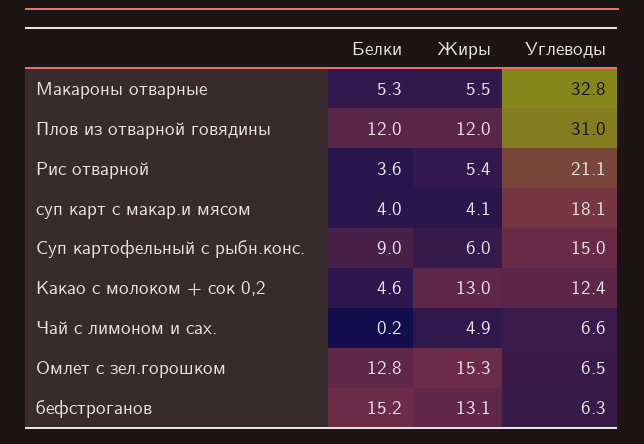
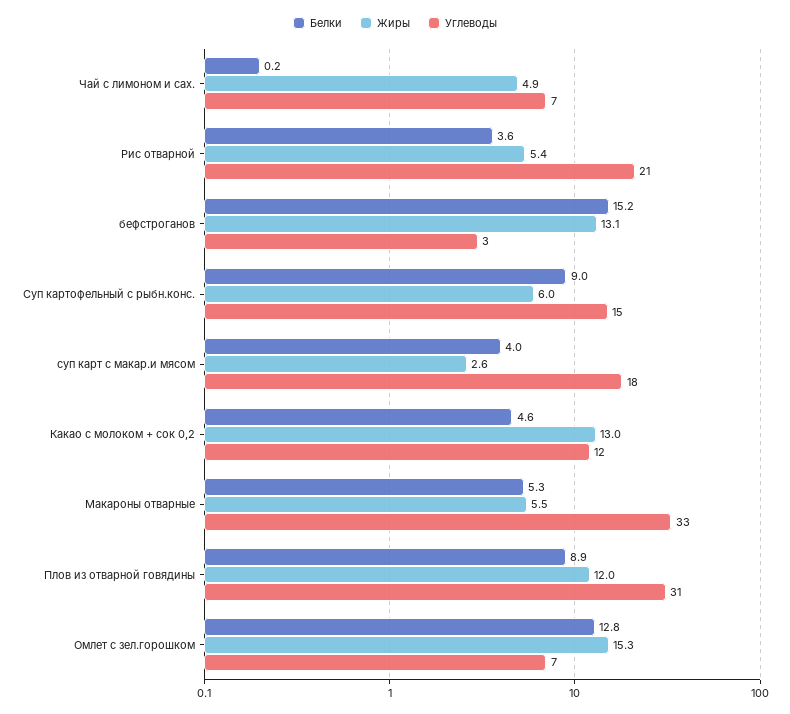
  {
    "Белки": {
      "Макароны отварные": 5.3,
-     "Плов из отварной говядины": 12,
+     "Плов из отварной говядины": 8.9,
      "Рис отварной": 3.6,
      "суп карт с макар.и мясом": 4,
      "Суп картофельный с рыбн.конс.": 9,
      "Какао с молоком + сок 0,2": 4.6,
      "Чай с лимоном и сах.": 0.2,
      "Омлет с зел.горошком": 12.8,
      "бефстроганов": 15.2
    },
    "Жиры": {
      "Макароны отварные": 5.5,
      "Плов из отварной говядины": 12,
      "Рис отварной": 5.4,
-     "суп карт с макар.и мясом": 4.1,
+     "суп карт с макар.и мясом": 2.6,
      "Суп картофельный с рыбн.конс.": 6,
      "Какао с молоком + сок 0,2": 13,
      "Чай с лимоном и сах.": 4.9,
      "Омлет с зел.горошком": 15.3,
      "бефстроганов": 13.1
    },
    "Углеводы": {
      "Макароны отварные": 32.8,
      "Плов из отварной говядины": 31,
      "Рис отварной": 21.1,
      "суп карт с макар.и мясом": 18.1,
      "Суп картофельный с рыбн.конс.": 15,
      "Какао с молоком + сок 0,2": 12.4,
      "Чай с лимоном и сах.": 6.6,
      "Омлет с зел.горошком": 6.5,
-     "бефстроганов": 6.3
+     "бефстроганов": 3
    }
  }

